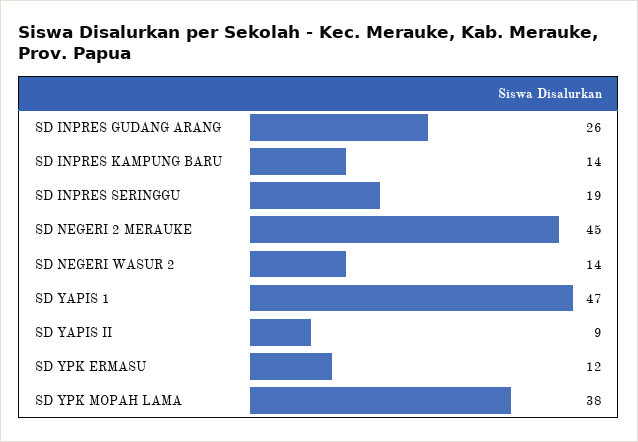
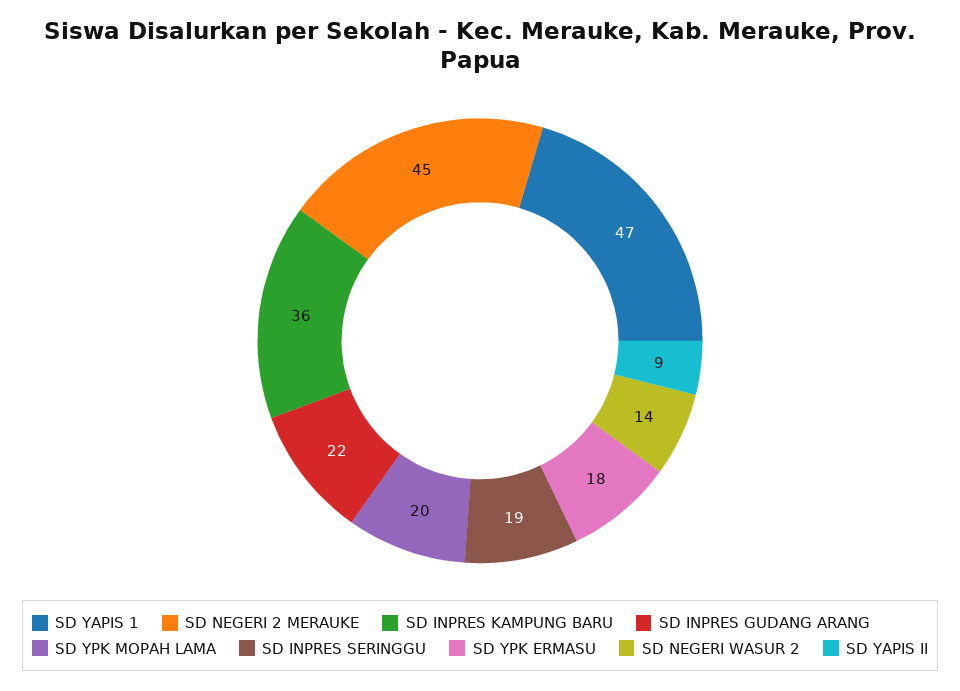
  {
-   "SD INPRES GUDANG ARANG": 26,
+   "SD INPRES GUDANG ARANG": 22,
-   "SD INPRES KAMPUNG BARU": 14,
+   "SD INPRES KAMPUNG BARU": 36,
    "SD INPRES SERINGGU": 19,
    "SD NEGERI 2 MERAUKE": 45,
    "SD NEGERI WASUR 2": 14,
    "SD YAPIS 1": 47,
    "SD YAPIS II": 9,
-   "SD YPK ERMASU": 12,
+   "SD YPK ERMASU": 18,
-   "SD YPK MOPAH LAMA": 38
+   "SD YPK MOPAH LAMA": 20
  }

